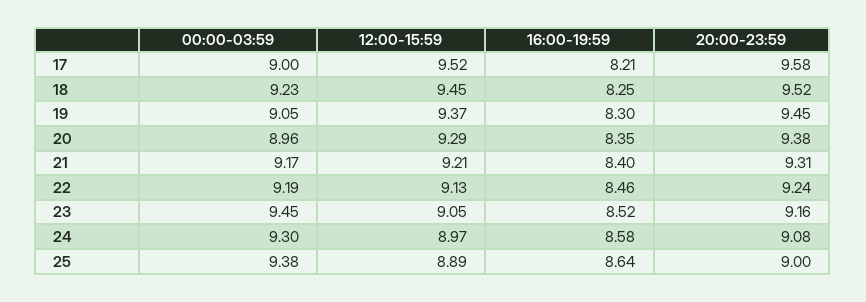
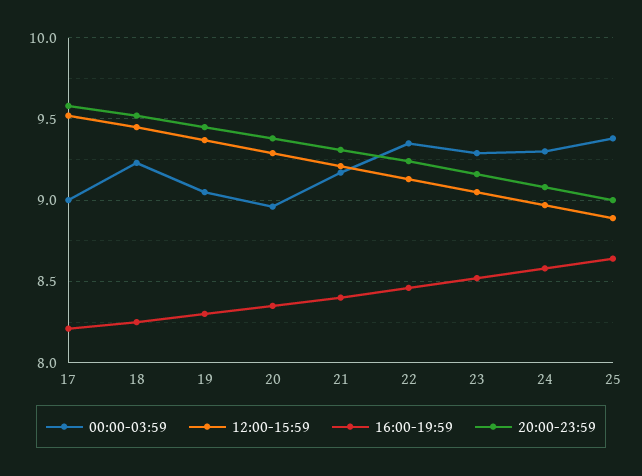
  {
    "00:00-03:59": {
      "17": 9,
      "18": 9.23,
      "19": 9.05,
      "20": 8.96,
      "21": 9.17,
-     "22": 9.19,
+     "22": 9.35,
-     "23": 9.45,
+     "23": 9.3,
      "24": 9.3,
      "25": 9.38
    },
    "12:00-15:59": {
      "17": 9.52,
      "18": 9.45,
      "19": 9.37,
      "20": 9.29,
      "21": 9.21,
      "22": 9.13,
      "23": 9.05,
      "24": 8.97,
      "25": 8.89
    },
    "16:00-19:59": {
      "17": 8.21,
      "18": 8.25,
      "19": 8.3,
      "20": 8.35,
      "21": 8.4,
      "22": 8.46,
      "23": 8.52,
      "24": 8.58,
      "25": 8.64
    },
    "20:00-23:59": {
      "17": 9.58,
      "18": 9.52,
      "19": 9.45,
      "20": 9.38,
      "21": 9.31,
      "22": 9.24,
      "23": 9.16,
      "24": 9.08,
      "25": 9
    }
  }

